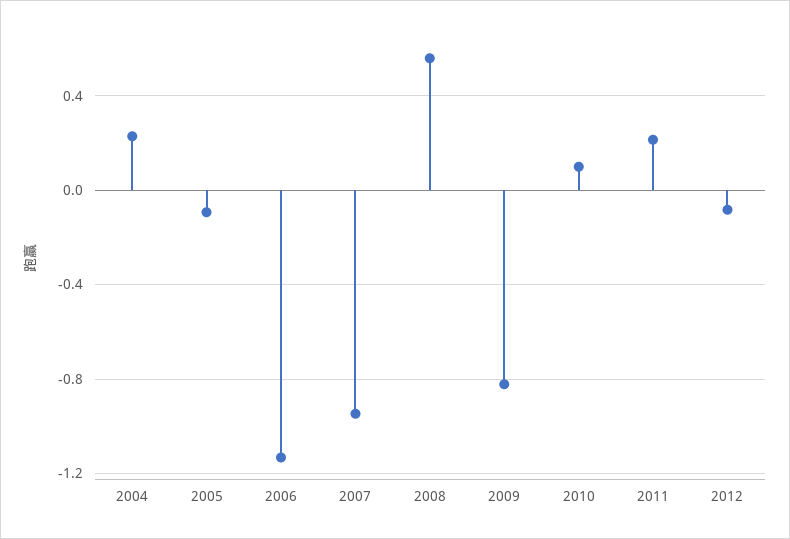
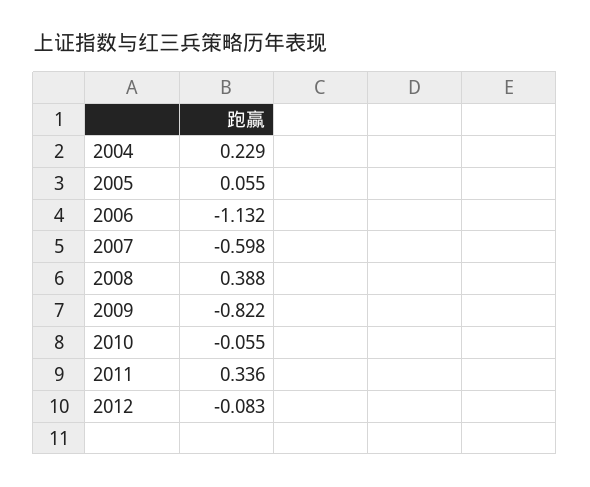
  {
    "2004": 0.229,
-   "2005": -0.1,
+   "2005": 0.055,
    "2006": -1.132,
-   "2007": -0.95,
+   "2007": -0.598,
-   "2008": 0.55,
+   "2008": 0.388,
    "2009": -0.822,
-   "2010": 0.1,
+   "2010": -0.055,
-   "2011": 0.2,
+   "2011": 0.336,
    "2012": -0.083
  }

